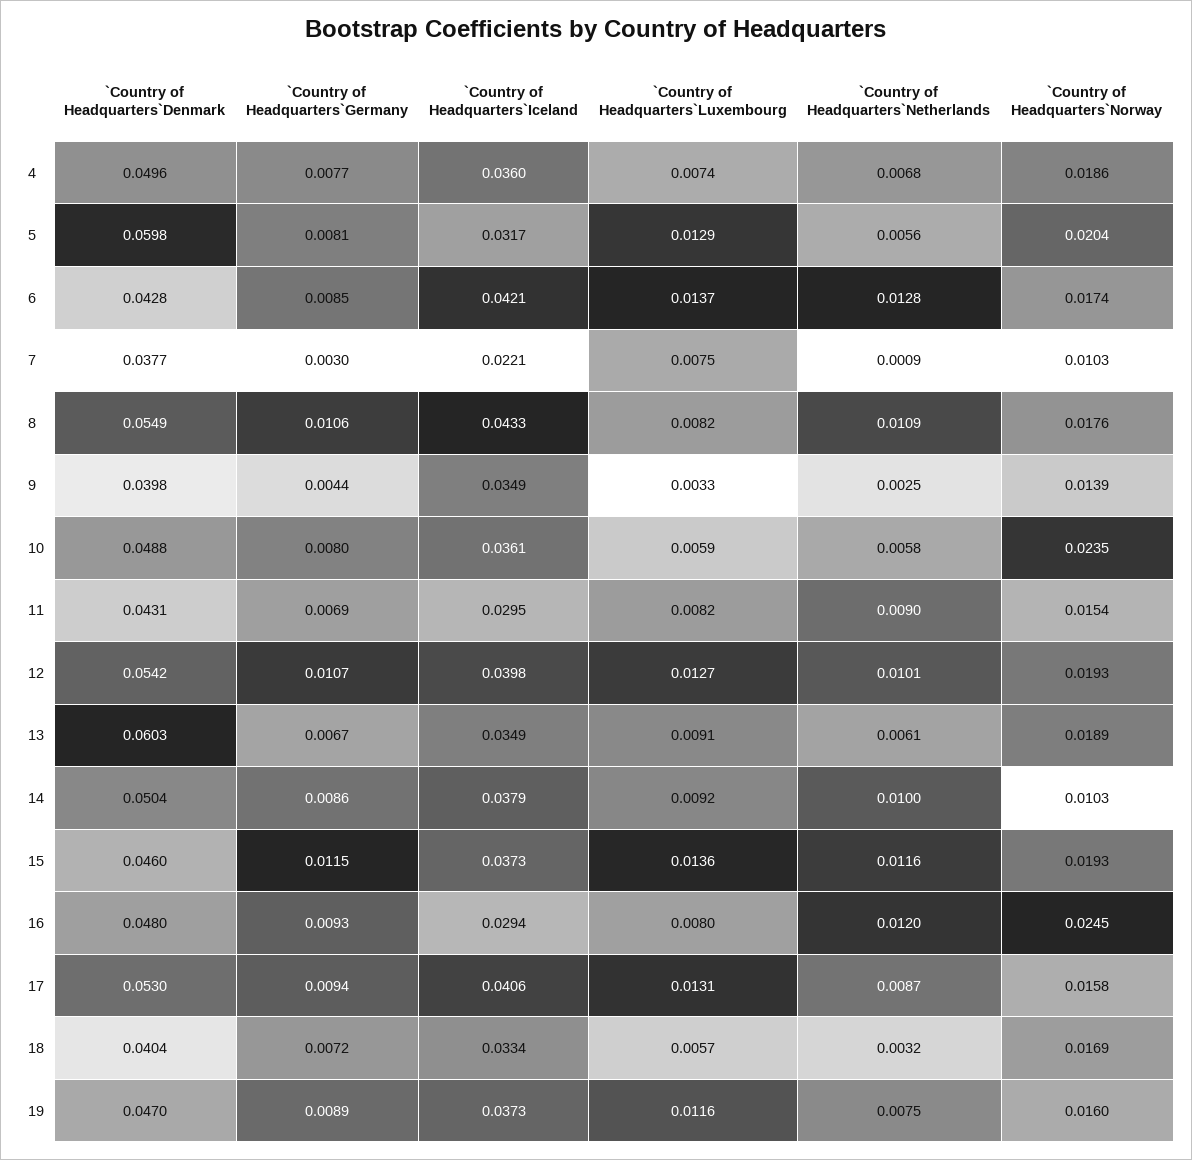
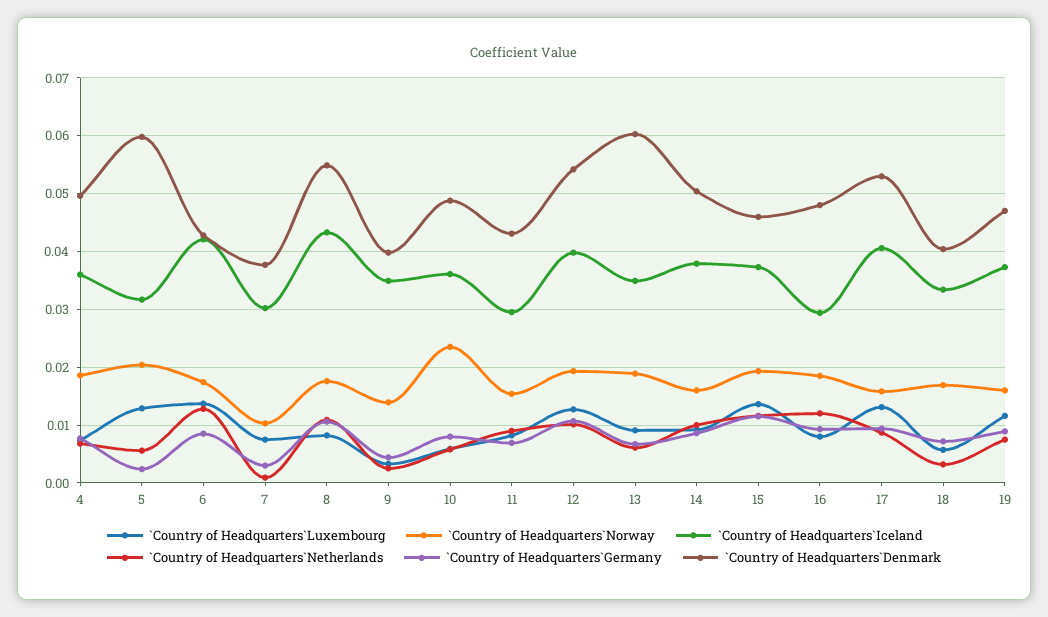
  {
    "`Country of Headquarters`Denmark": {
      "4": 0.0496,
      "5": 0.0598,
      "6": 0.0428,
      "7": 0.0377,
      "8": 0.0549,
      "9": 0.0398,
      "10": 0.0488,
      "11": 0.0431,
      "12": 0.0542,
      "13": 0.0603,
      "14": 0.0504,
      "15": 0.046,
      "16": 0.048,
      "17": 0.053,
      "18": 0.0404,
      "19": 0.047
    },
    "`Country of Headquarters`Germany": {
      "4": 0.0077,
-     "5": 0.0081,
+     "5": 0.002,
      "6": 0.0085,
      "7": 0.003,
      "8": 0.0106,
      "9": 0.0044,
      "10": 0.008,
      "11": 0.0069,
      "12": 0.0107,
      "13": 0.0067,
      "14": 0.0086,
      "15": 0.0115,
      "16": 0.0093,
      "17": 0.0094,
      "18": 0.0072,
      "19": 0.0089
    },
    "`Country of Headquarters`Iceland": {
      "4": 0.036,
      "5": 0.0317,
      "6": 0.0421,
-     "7": 0.0221,
+     "7": 0.03,
      "8": 0.0433,
      "9": 0.0349,
      "10": 0.0361,
      "11": 0.0295,
      "12": 0.0398,
      "13": 0.0349,
      "14": 0.0379,
      "15": 0.0373,
      "16": 0.0294,
      "17": 0.0406,
      "18": 0.0334,
      "19": 0.0373
    },
    "`Country of Headquarters`Luxembourg": {
      "4": 0.0074,
      "5": 0.0129,
      "6": 0.0137,
      "7": 0.0075,
      "8": 0.0082,
      "9": 0.0033,
      "10": 0.0059,
      "11": 0.0082,
      "12": 0.0127,
      "13": 0.0091,
      "14": 0.0092,
      "15": 0.0136,
      "16": 0.008,
      "17": 0.0131,
      "18": 0.0057,
      "19": 0.0116
    },
    "`Country of Headquarters`Netherlands": {
      "4": 0.0068,
      "5": 0.0056,
      "6": 0.0128,
      "7": 0.0009,
      "8": 0.0109,
      "9": 0.0025,
      "10": 0.0058,
      "11": 0.009,
      "12": 0.0101,
      "13": 0.0061,
      "14": 0.01,
      "15": 0.0116,
      "16": 0.012,
      "17": 0.0087,
      "18": 0.0032,
      "19": 0.0075
    },
    "`Country of Headquarters`Norway": {
      "4": 0.0186,
      "5": 0.0204,
      "6": 0.0174,
      "7": 0.0103,
      "8": 0.0176,
      "9": 0.0139,
      "10": 0.0235,
      "11": 0.0154,
      "12": 0.0193,
      "13": 0.0189,
-     "14": 0.0103,
+     "14": 0.016,
      "15": 0.0193,
-     "16": 0.0245,
+     "16": 0.018,
      "17": 0.0158,
      "18": 0.0169,
      "19": 0.016
    }
  }

